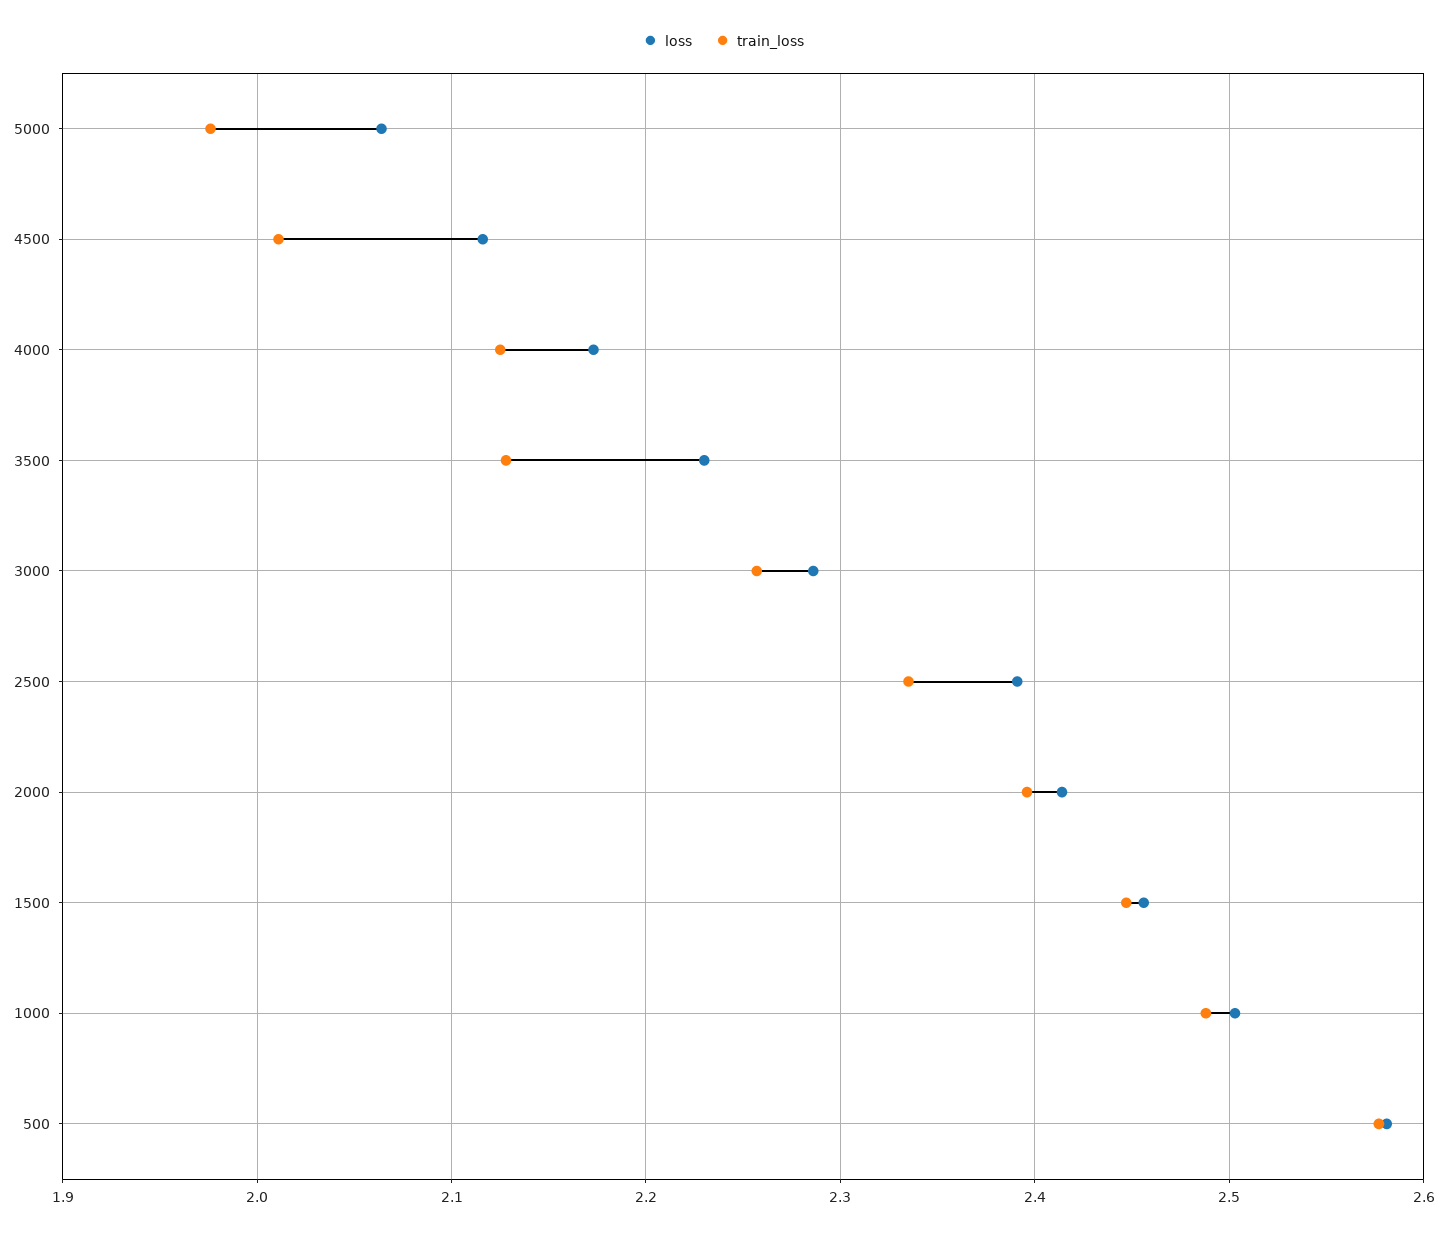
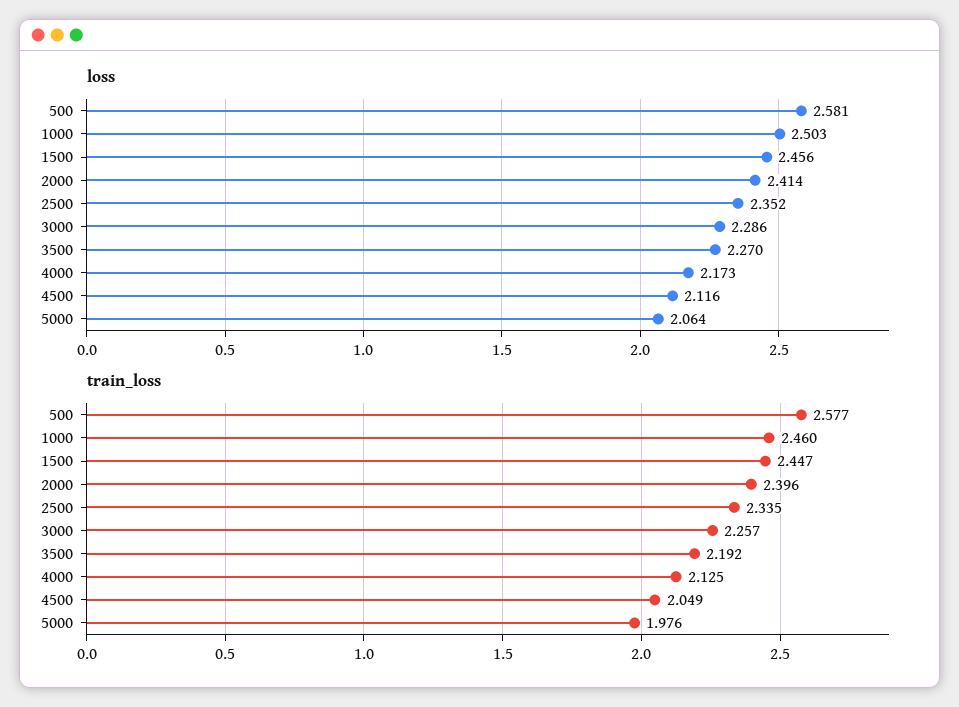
  {
    "loss": {
      "5000": 2.064,
      "4500": 2.116,
      "4000": 2.173,
-     "3500": 2.23,
+     "3500": 2.27,
      "3000": 2.286,
-     "2500": 2.39,
+     "2500": 2.352,
      "2000": 2.414,
      "1500": 2.456,
      "1000": 2.503,
      "500": 2.581
    },
    "train_loss": {
      "5000": 1.976,
-     "4500": 2.01,
+     "4500": 2.049,
      "4000": 2.125,
-     "3500": 2.13,
+     "3500": 2.192,
      "3000": 2.257,
      "2500": 2.335,
      "2000": 2.396,
      "1500": 2.447,
-     "1000": 2.49,
+     "1000": 2.46,
      "500": 2.577
    }
  }

